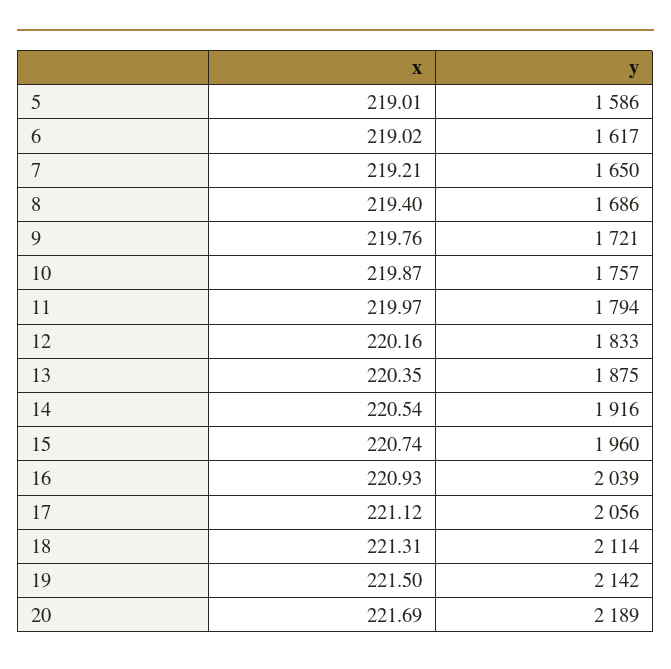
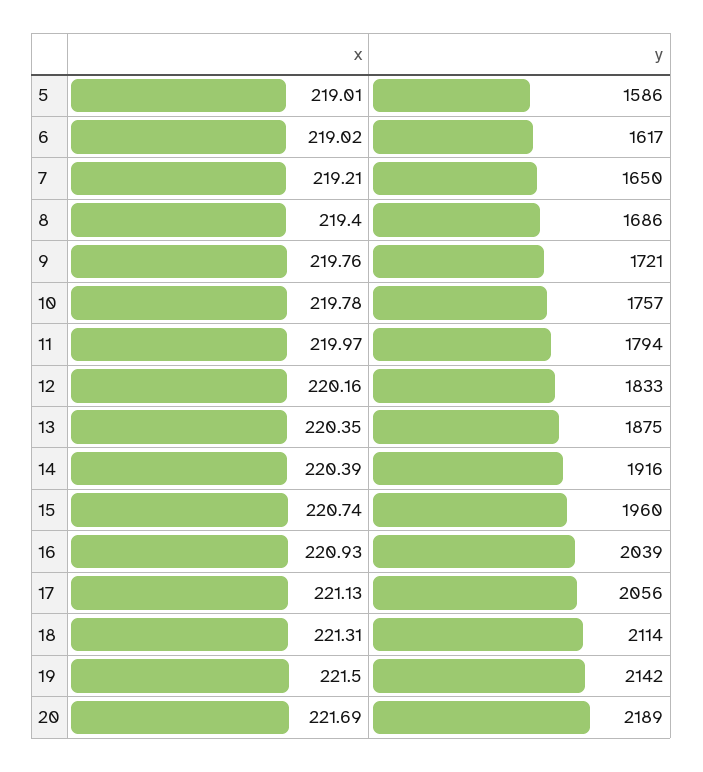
  {
    "x": {
      "5": 219.01,
      "6": 219.02,
      "7": 219.21,
      "8": 219.4,
      "9": 219.76,
-     "10": 219.87,
+     "10": 219.78,
      "11": 219.97,
      "12": 220.16,
      "13": 220.35,
-     "14": 220.54,
+     "14": 220.39,
      "15": 220.74,
      "16": 220.93,
-     "17": 221.12,
+     "17": 221.13,
      "18": 221.31,
      "19": 221.5,
      "20": 221.69
    },
    "y": {
      "5": 1586,
      "6": 1617,
      "7": 1650,
      "8": 1686,
      "9": 1721,
      "10": 1757,
      "11": 1794,
      "12": 1833,
      "13": 1875,
      "14": 1916,
      "15": 1960,
      "16": 2039,
      "17": 2056,
      "18": 2114,
      "19": 2142,
      "20": 2189
    }
  }

